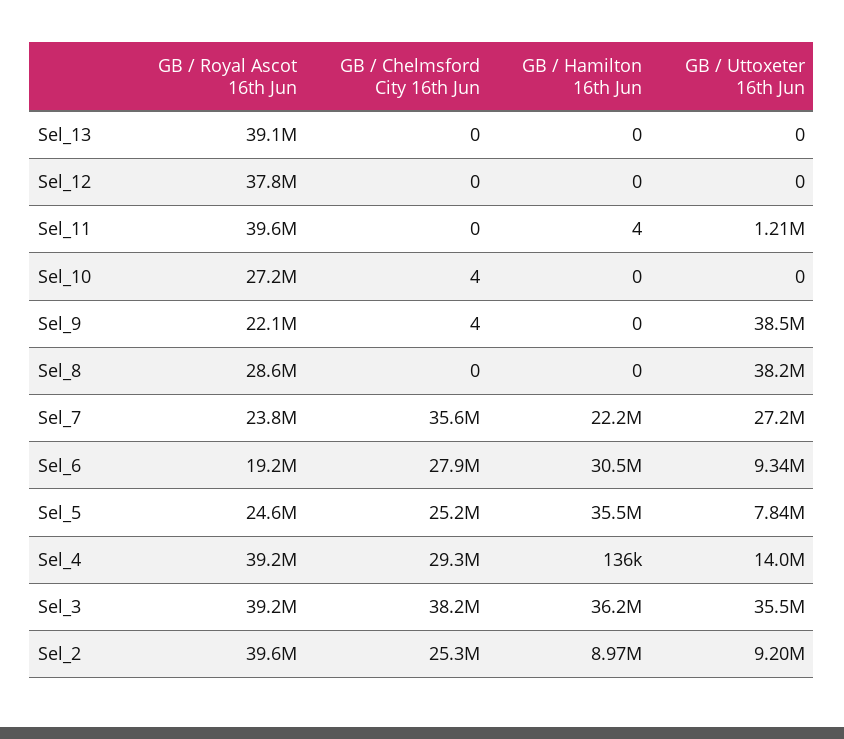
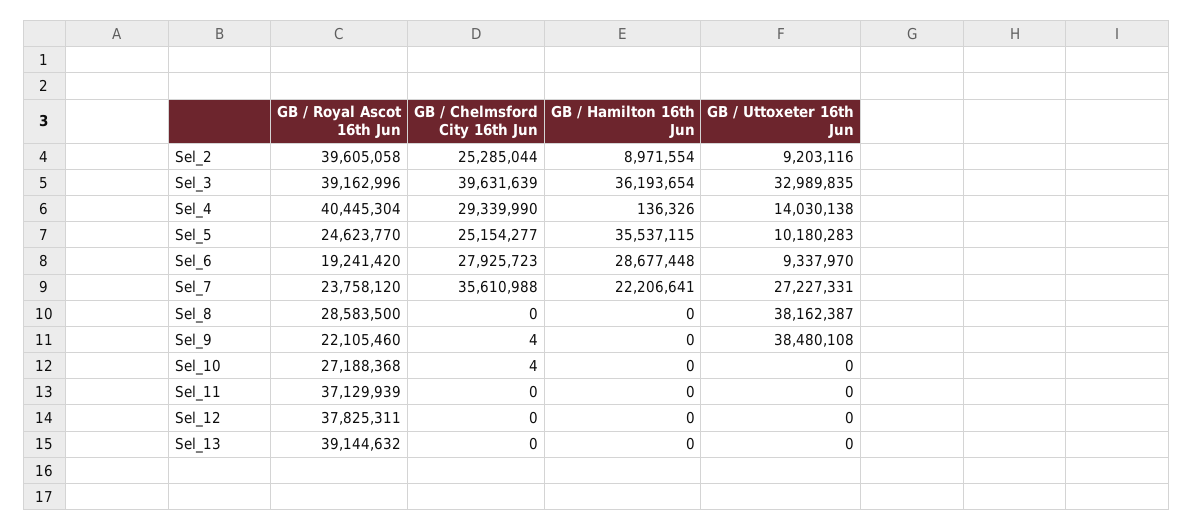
  {
    "GB / Royal Ascot 16th Jun": {
      "Sel_13": 39144632,
      "Sel_12": 37825311,
-     "Sel_11": 39600000,
+     "Sel_11": 37129939,
      "Sel_10": 27188368,
      "Sel_9": 22105460,
      "Sel_8": 28583500,
      "Sel_7": 23758120,
      "Sel_6": 19241420,
      "Sel_5": 24623770,
-     "Sel_4": 39200000,
+     "Sel_4": 40445304,
      "Sel_3": 39162996,
      "Sel_2": 39605058
    },
    "GB / Chelmsford City 16th Jun": {
      "Sel_13": 0,
      "Sel_12": 0,
      "Sel_11": 0,
      "Sel_10": 4,
      "Sel_9": 4,
      "Sel_8": 0,
      "Sel_7": 35610988,
      "Sel_6": 27925723,
      "Sel_5": 25154277,
      "Sel_4": 29339990,
-     "Sel_3": 38200000,
+     "Sel_3": 39631639,
      "Sel_2": 25285044
    },
    "GB / Hamilton 16th Jun": {
      "Sel_13": 0,
      "Sel_12": 0,
-     "Sel_11": 4,
+     "Sel_11": 0,
      "Sel_10": 0,
      "Sel_9": 0,
      "Sel_8": 0,
      "Sel_7": 22206641,
-     "Sel_6": 30500000,
+     "Sel_6": 28677448,
      "Sel_5": 35537115,
      "Sel_4": 136326,
      "Sel_3": 36193654,
      "Sel_2": 8971554
    },
    "GB / Uttoxeter 16th Jun": {
      "Sel_13": 0,
      "Sel_12": 0,
-     "Sel_11": 1210000,
+     "Sel_11": 0,
      "Sel_10": 0,
      "Sel_9": 38480108,
      "Sel_8": 38162387,
      "Sel_7": 27227331,
      "Sel_6": 9337970,
-     "Sel_5": 7840000,
+     "Sel_5": 10180283,
      "Sel_4": 14030138,
-     "Sel_3": 35500000,
+     "Sel_3": 32989835,
      "Sel_2": 9203116
    }
  }

